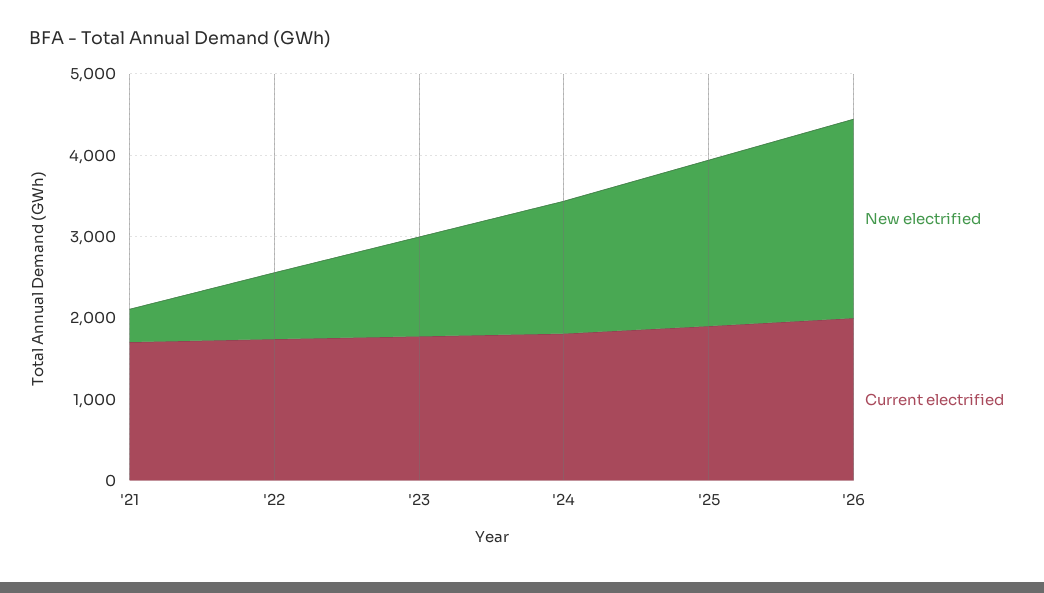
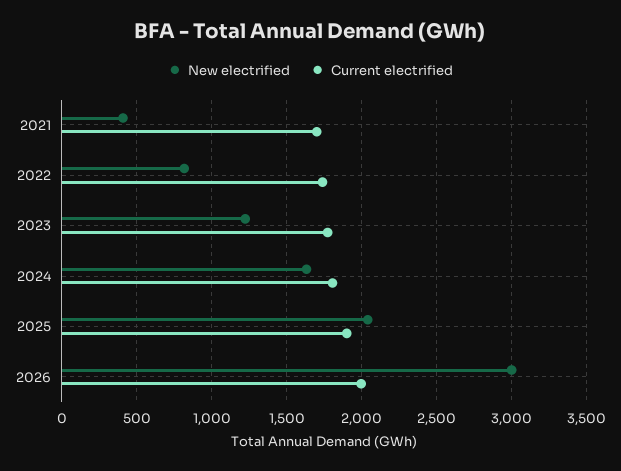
  {
    "New electrified": {
      "'21": 400,
      "'22": 800,
      "'23": 1200,
      "'24": 1650,
      "'25": 2050,
-     "'26": 2400
+     "'26": 3000
    },
    "Current electrified": {
      "'21": 1700,
      "'22": 1750,
      "'23": 1750,
      "'24": 1800,
      "'25": 1900,
      "'26": 2000
    }
  }

